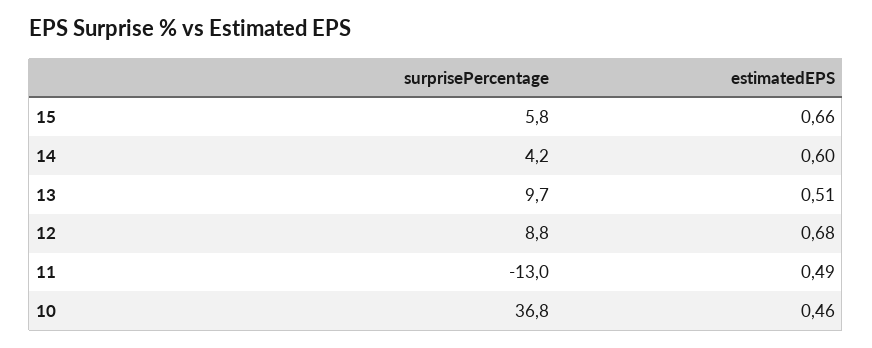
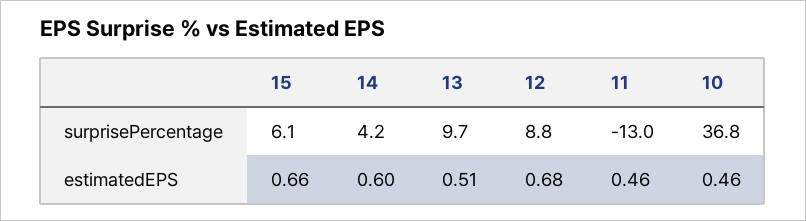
  {
    "surprisePercentage": {
-     "15": 5.8,
+     "15": 6.1,
      "14": 4.2,
      "13": 9.7,
      "12": 8.8,
      "11": -13,
      "10": 36.8
    },
    "estimatedEPS": {
      "15": 0.66,
      "14": 0.6,
      "13": 0.51,
      "12": 0.68,
-     "11": 0.49,
+     "11": 0.46,
      "10": 0.46
    }
  }

